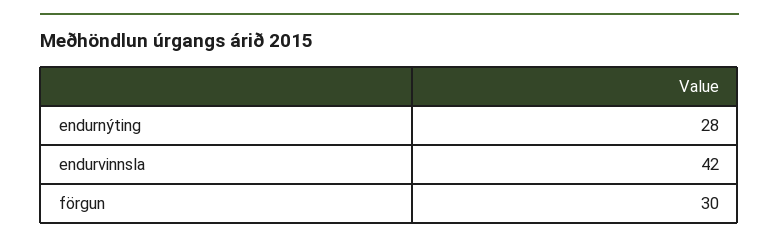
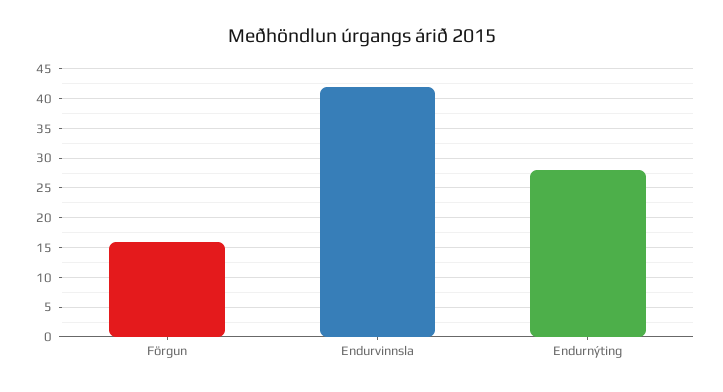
  {
    "endurnýting": 28,
    "endurvinnsla": 42,
-   "förgun": 30
+   "förgun": 15
  }

